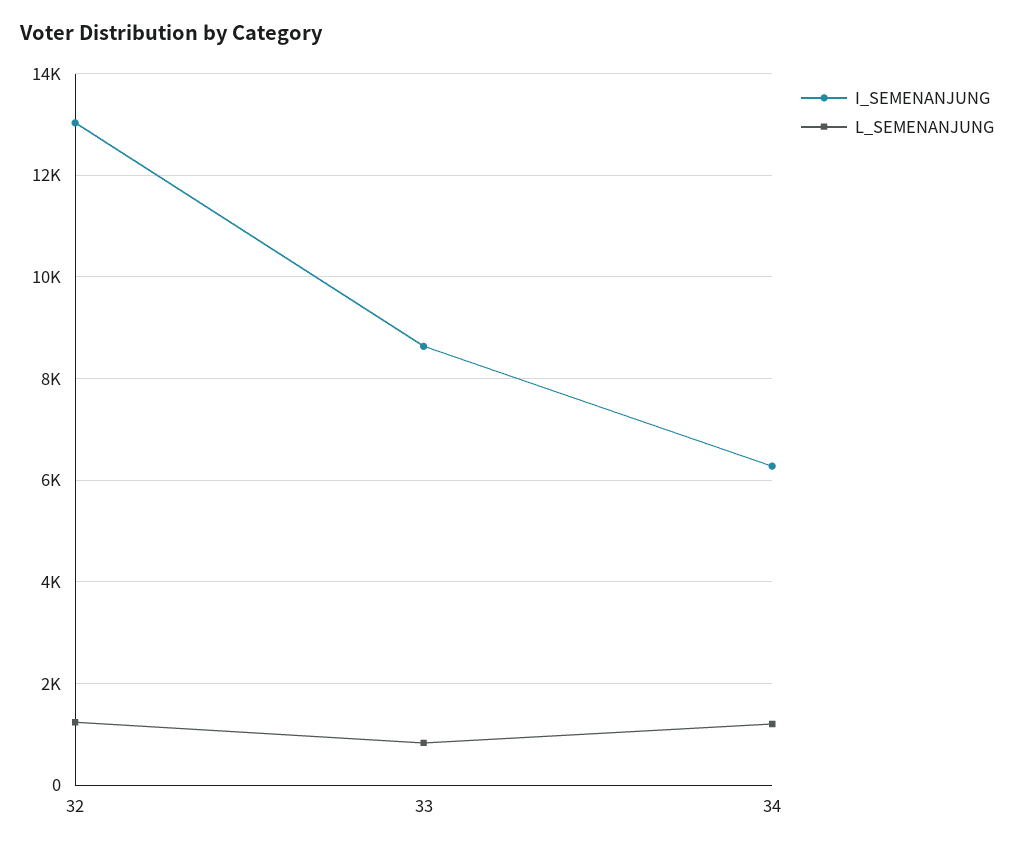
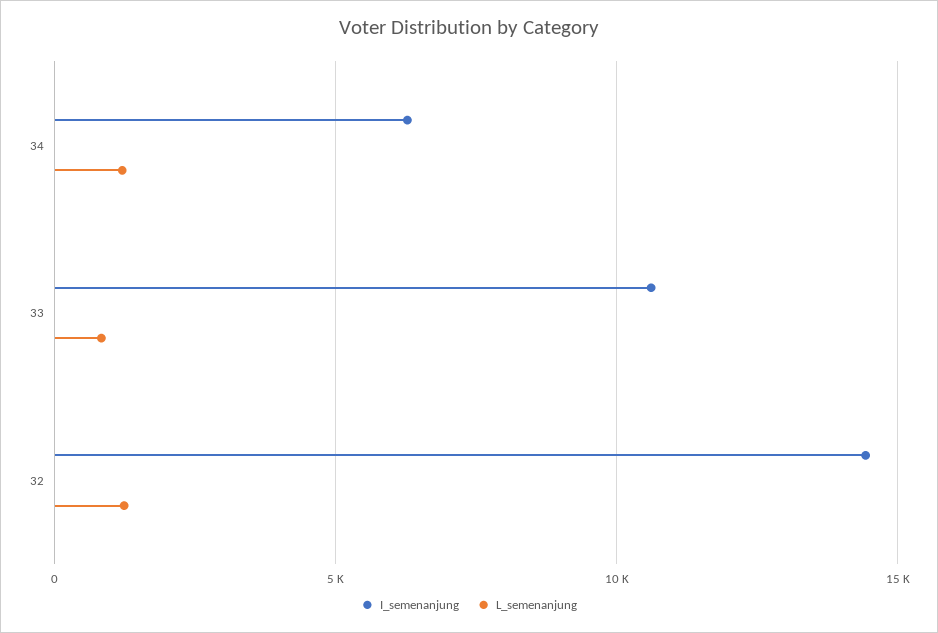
  {
    "I_SEMENANJUNG": {
-     "32": 13000,
+     "32": 14500,
-     "33": 8600,
+     "33": 10500,
      "34": 6200
    },
    "L_SEMENANJUNG": {
      "32": 1200,
      "33": 800,
      "34": 1200
    }
  }

